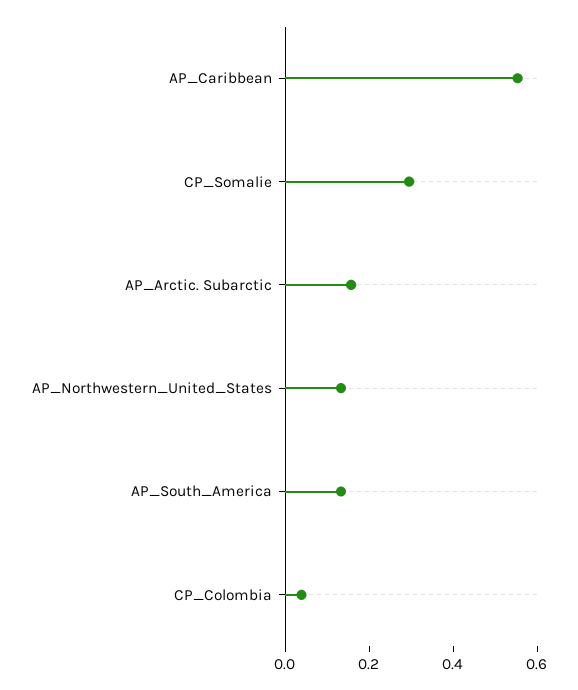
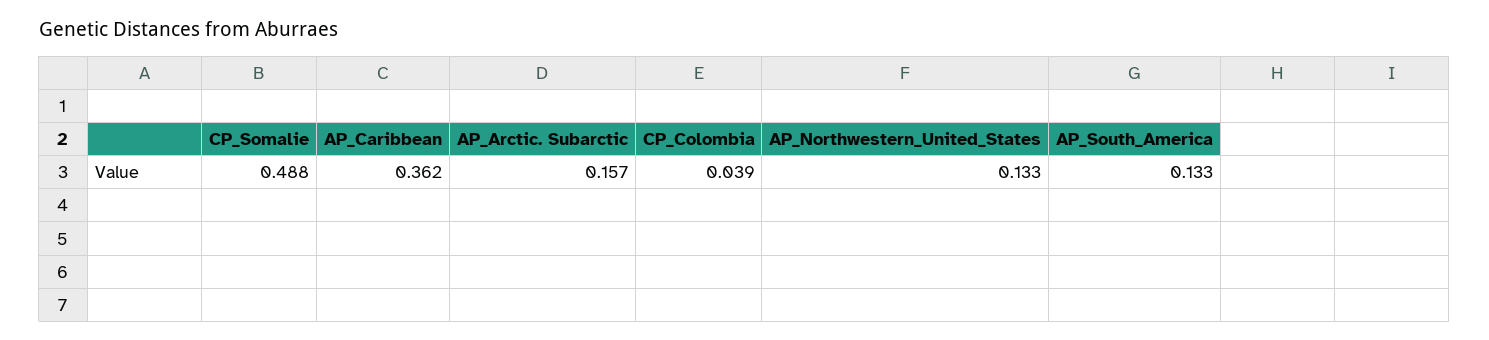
  {
-   "AP_Caribbean": 0.55,
+   "AP_Caribbean": 0.362,
-   "CP_Somalie": 0.3,
+   "CP_Somalie": 0.488,
    "AP_Arctic. Subarctic": 0.157,
    "AP_Northwestern_United_States": 0.133,
    "AP_South_America": 0.133,
    "CP_Colombia": 0.039
  }

